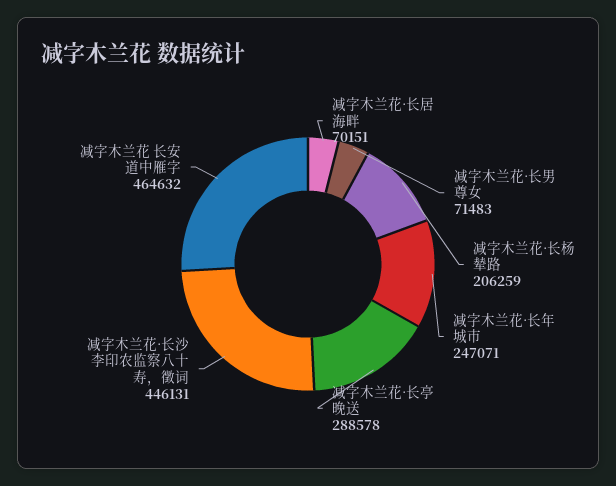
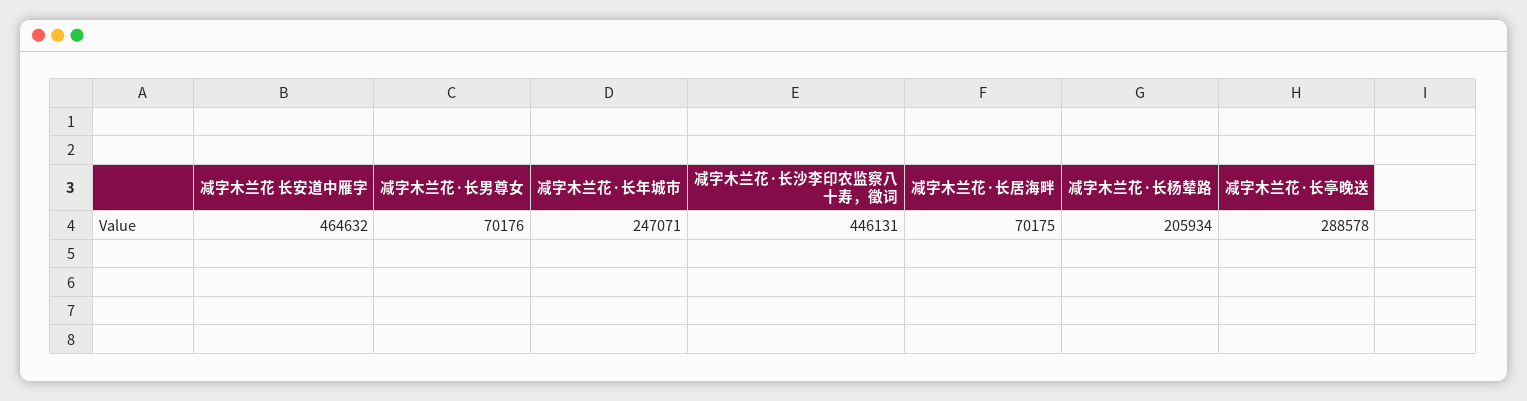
  {
-   "减字木兰花·长居海畔": 70151,
+   "减字木兰花·长居海畔": 70175,
-   "减字木兰花·长男尊女": 71483,
+   "减字木兰花·长男尊女": 70176,
-   "减字木兰花·长杨辇路": 206259,
+   "减字木兰花·长杨辇路": 205934,
    "减字木兰花·长年城市": 247071,
    "减字木兰花·长亭晚送": 288578,
    "减字木兰花·长沙李印农监察八十寿，徵词": 446131,
    "减字木兰花 长安道中雁字": 464632
  }

